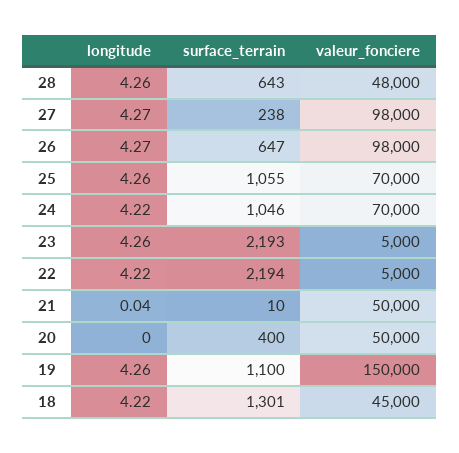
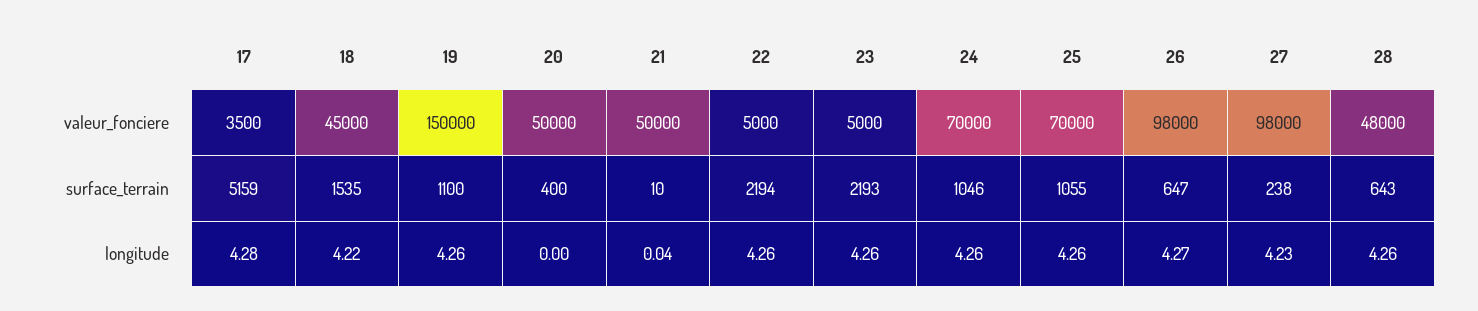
  {
    "longitude": {
      "28": 4.26,
-     "27": 4.27,
+     "27": 4.23,
      "26": 4.27,
      "25": 4.26,
-     "24": 4.22,
+     "24": 4.26,
      "23": 4.26,
-     "22": 4.22,
+     "22": 4.26,
      "21": 0.04,
      "20": 0,
      "19": 4.26,
-     "18": 4.22
+     "18": 4.22,
+     "17": 4.28
    },
    "surface_terrain": {
      "28": 643,
      "27": 238,
      "26": 647,
      "25": 1055,
      "24": 1046,
      "23": 2193,
      "22": 2194,
      "21": 10,
      "20": 400,
      "19": 1100,
-     "18": 1301
+     "18": 1535,
+     "17": 5159
    },
    "valeur_fonciere": {
      "28": 48000,
      "27": 98000,
      "26": 98000,
      "25": 70000,
      "24": 70000,
      "23": 5000,
      "22": 5000,
      "21": 50000,
      "20": 50000,
      "19": 150000,
-     "18": 45000
+     "18": 45000,
+     "17": 3500
    }
  }

